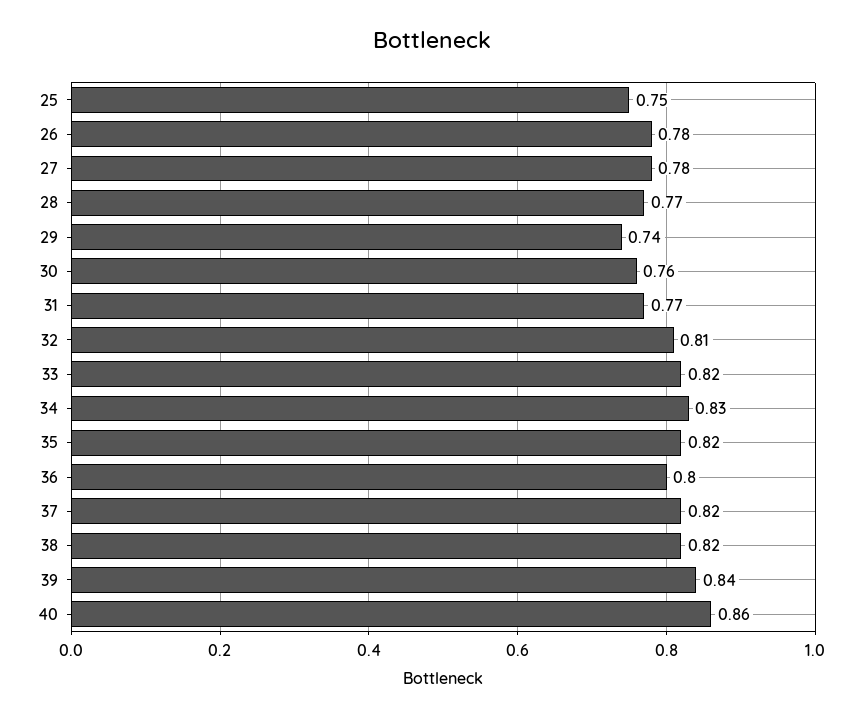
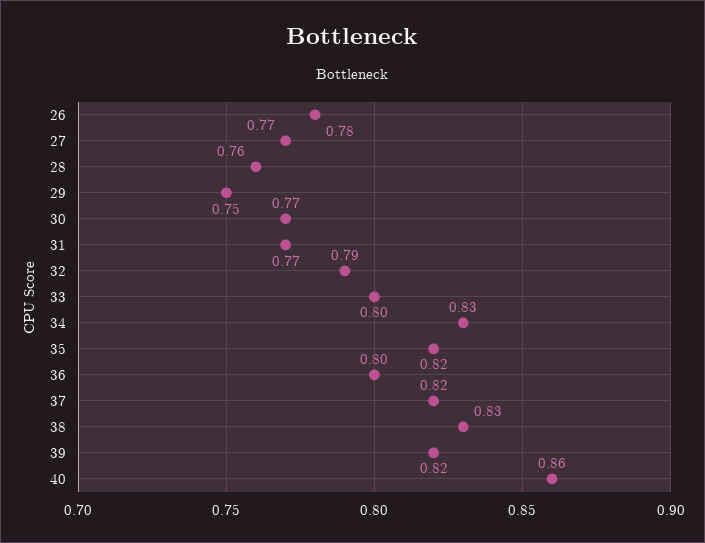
  {
-   "25": 0.75,
    "26": 0.78,
-   "27": 0.78,
+   "27": 0.77,
-   "28": 0.77,
+   "28": 0.76,
-   "29": 0.74,
+   "29": 0.75,
-   "30": 0.76,
+   "30": 0.77,
    "31": 0.77,
-   "32": 0.81,
+   "32": 0.79,
-   "33": 0.82,
+   "33": 0.8,
    "34": 0.83,
    "35": 0.82,
    "36": 0.8,
    "37": 0.82,
-   "38": 0.82,
+   "38": 0.83,
-   "39": 0.84,
+   "39": 0.82,
    "40": 0.86
  }

